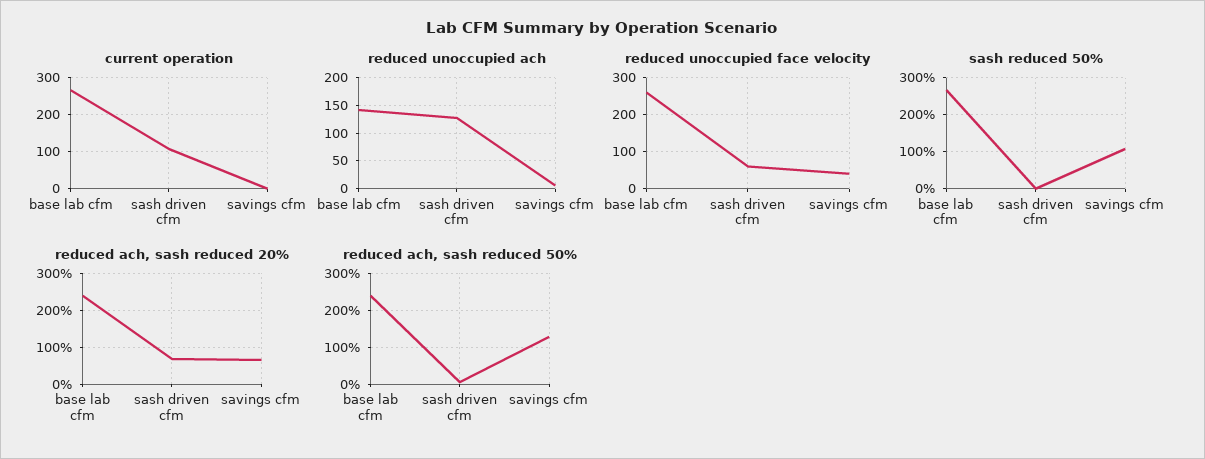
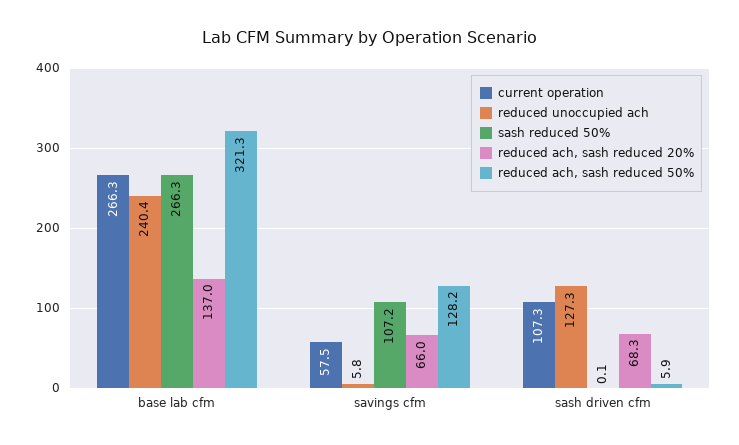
  {
    "current operation": {
      "base lab cfm": 266.3,
      "sash driven cfm": 107.3,
-     "savings cfm": 0
+     "savings cfm": 57.5
    },
    "reduced unoccupied ach": {
-     "base lab cfm": 150,
+     "base lab cfm": 240.4,
      "sash driven cfm": 127.3,
      "savings cfm": 5.8
    },
-   "reduced unoccupied face velocity": {
-     "base lab cfm": 260,
-     "sash driven cfm": 60,
-     "savings cfm": 40
-   },
    "sash reduced 50%": {
      "base lab cfm": 266.3,
      "sash driven cfm": 0.1,
      "savings cfm": 107.2
    },
    "reduced ach, sash reduced 20%": {
-     "base lab cfm": 240,
+     "base lab cfm": 137,
      "sash driven cfm": 68.3,
      "savings cfm": 66
    },
    "reduced ach, sash reduced 50%": {
-     "base lab cfm": 240,
+     "base lab cfm": 321.3,
      "sash driven cfm": 5.9,
      "savings cfm": 128.2
    }
  }

